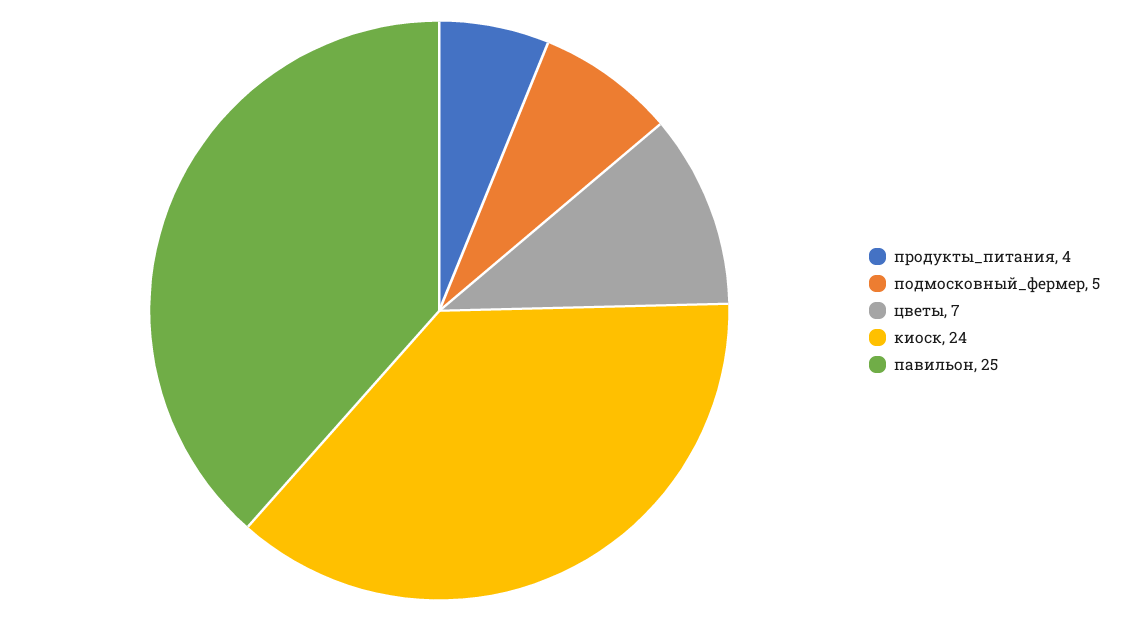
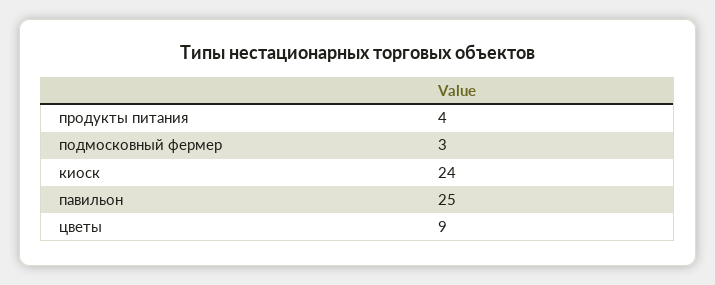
  {
    "продукты_питания": 4,
-   "подмосковный_фермер": 5,
+   "подмосковный_фермер": 3,
-   "цветы": 7,
+   "цветы": 9,
    "киоск": 24,
    "павильон": 25
  }

